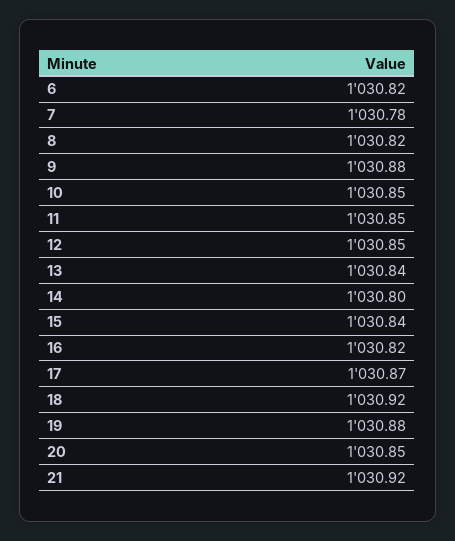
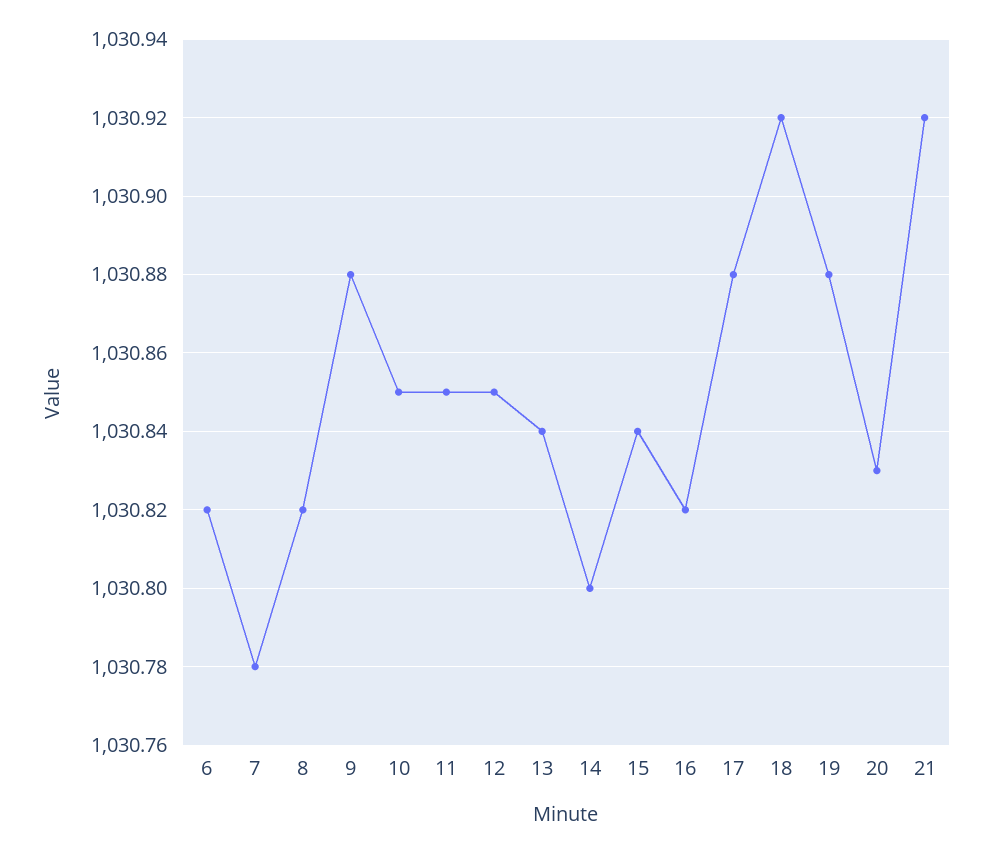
  {
    "6": 1030.82,
    "7": 1030.78,
    "8": 1030.82,
    "9": 1030.88,
    "10": 1030.85,
    "11": 1030.85,
    "12": 1030.85,
    "13": 1030.84,
    "14": 1030.8,
    "15": 1030.84,
    "16": 1030.82,
-   "17": 1030.87,
+   "17": 1030.88,
    "18": 1030.92,
    "19": 1030.88,
-   "20": 1030.85,
+   "20": 1030.83,
    "21": 1030.92
  }

